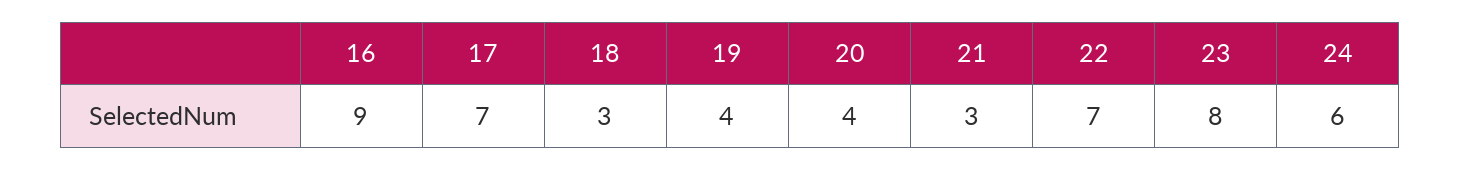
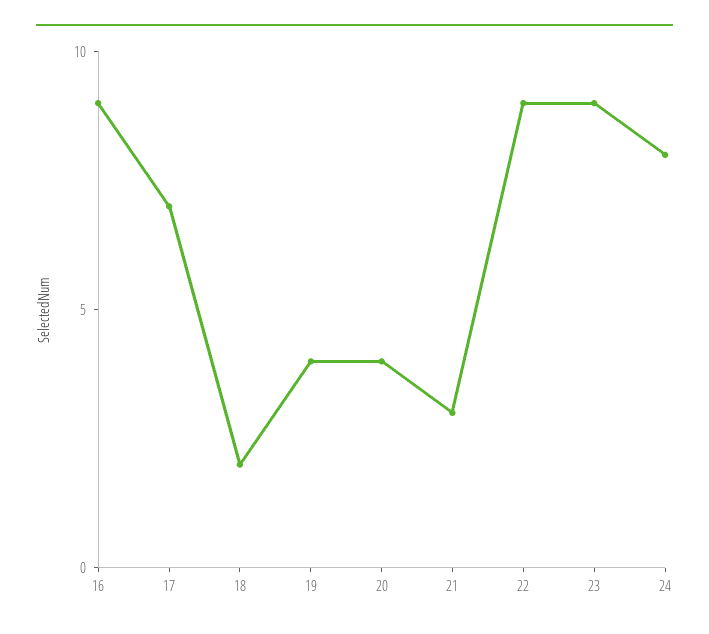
  {
    "16": 9,
    "17": 7,
-   "18": 3,
+   "18": 2,
    "19": 4,
    "20": 4,
    "21": 3,
-   "22": 7,
+   "22": 9,
-   "23": 8,
+   "23": 9,
-   "24": 6
+   "24": 8
  }

